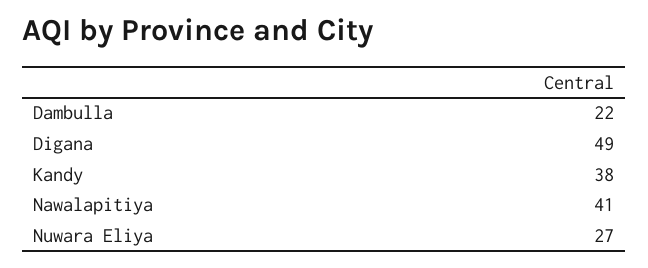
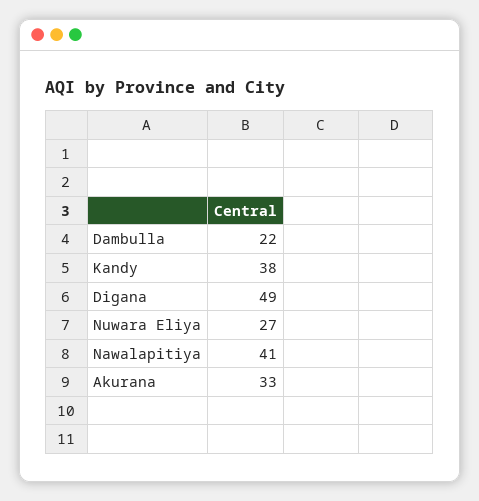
  {
    "Dambulla": 22,
    "Digana": 49,
    "Kandy": 38,
    "Nawalapitiya": 41,
-   "Nuwara Eliya": 27
+   "Nuwara Eliya": 27,
+   "Akurana": 33
  }

